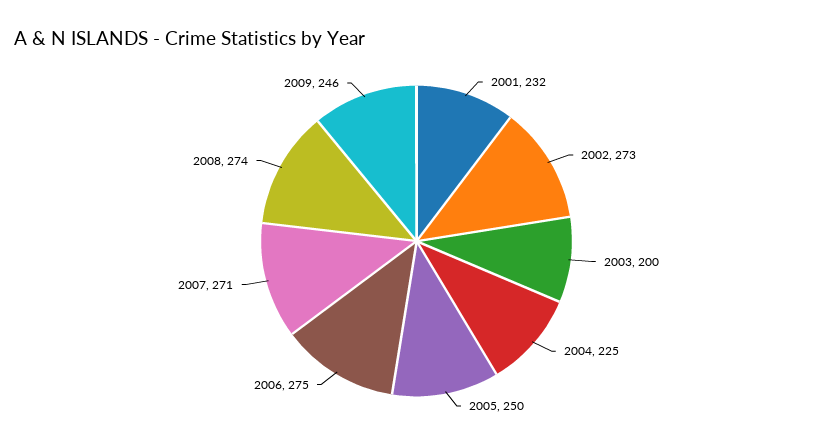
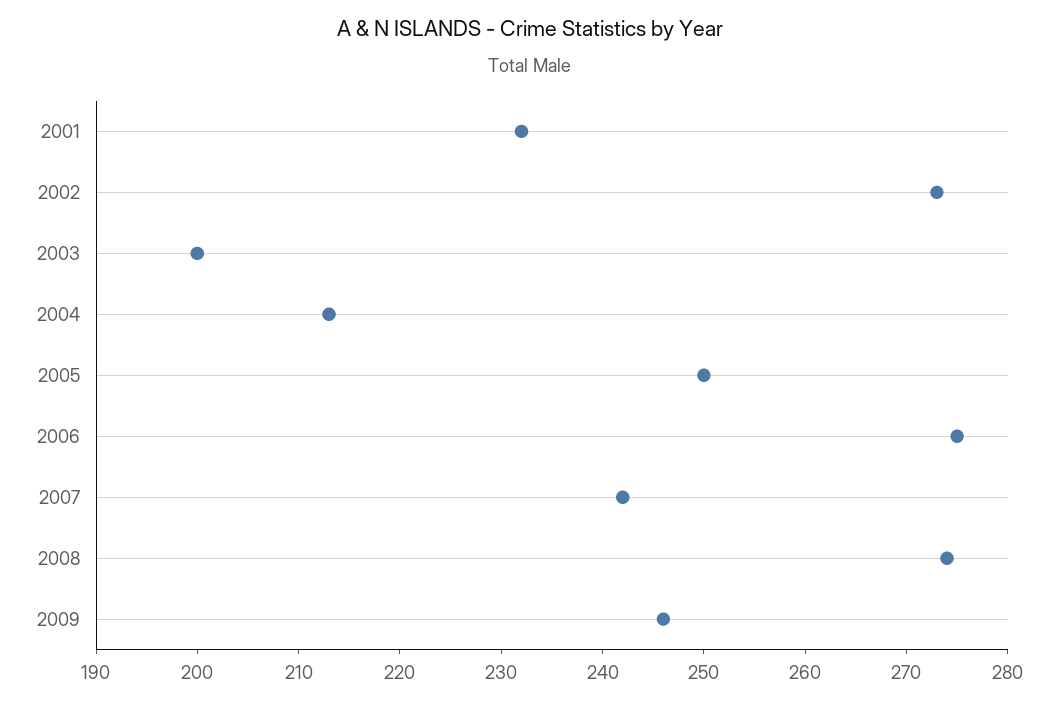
  {
    "2001": 232,
    "2002": 273,
    "2003": 200,
-   "2004": 225,
+   "2004": 213,
    "2005": 250,
    "2006": 275,
-   "2007": 271,
+   "2007": 242,
    "2008": 274,
    "2009": 246
  }

